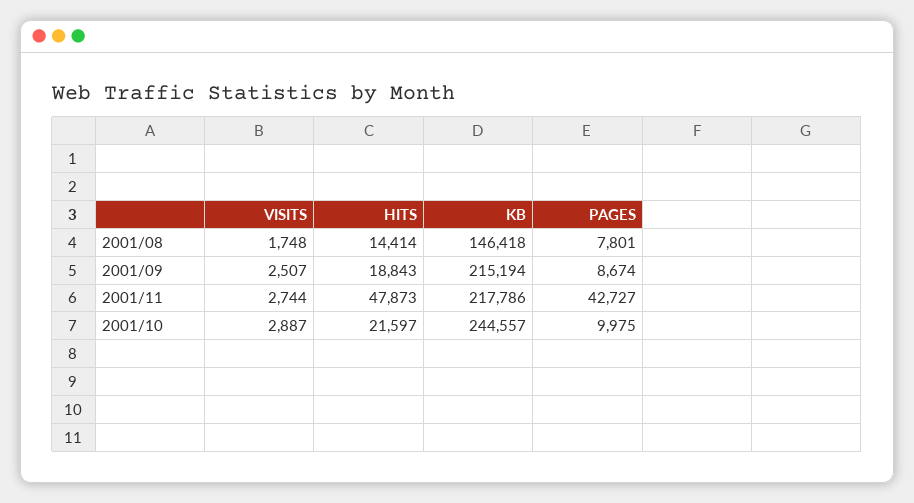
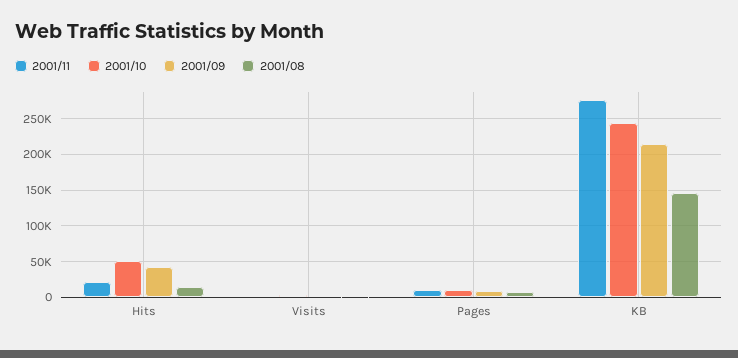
  {
    "2001/08": {
      "VISITS": 1748,
      "HITS": 14414,
      "KB": 146418,
      "PAGES": 7801
    },
    "2001/09": {
      "VISITS": 2507,
-     "HITS": 18843,
+     "HITS": 40000,
      "KB": 215194,
      "PAGES": 8674
    },
    "2001/11": {
      "VISITS": 2744,
-     "HITS": 47873,
+     "HITS": 20000,
-     "KB": 217786,
+     "KB": 280000,
-     "PAGES": 42727
+     "PAGES": 10000
    },
    "2001/10": {
      "VISITS": 2887,
-     "HITS": 21597,
+     "HITS": 50000,
      "KB": 244557,
      "PAGES": 9975
    }
  }

